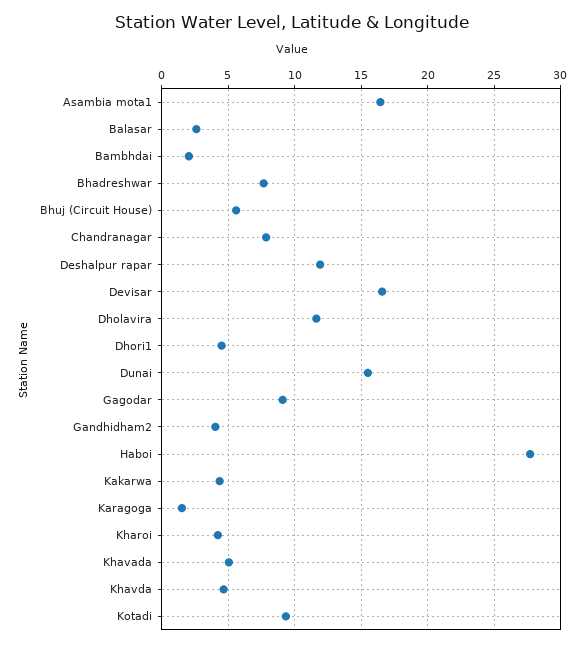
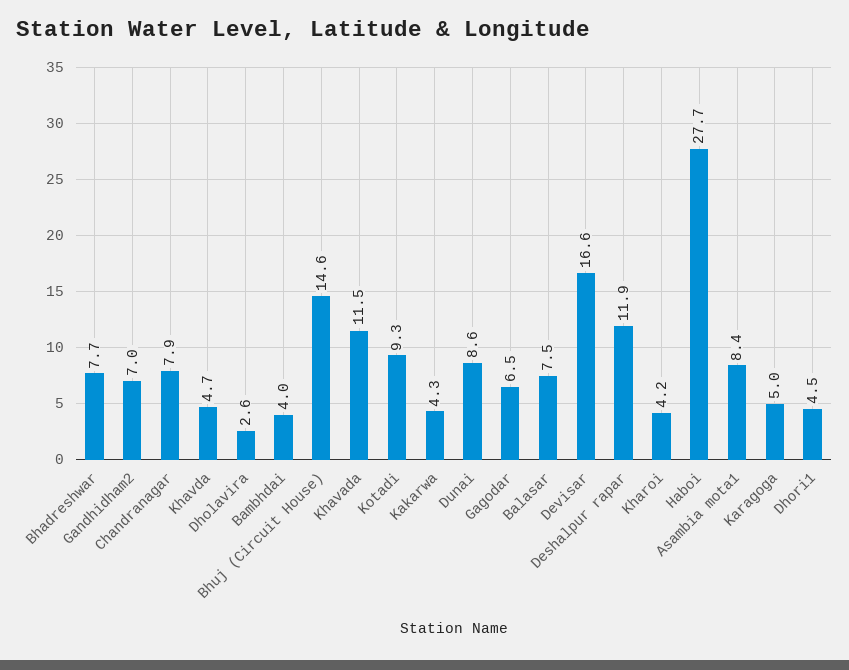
  {
-   "Asambia mota1": 16.5,
+   "Asambia mota1": 8.4,
-   "Balasar": 2.5,
+   "Balasar": 7.5,
-   "Bambhdai": 2,
+   "Bambhdai": 4,
    "Bhadreshwar": 7.7,
-   "Bhuj (Circuit House)": 5.5,
+   "Bhuj (Circuit House)": 14.6,
    "Chandranagar": 7.9,
    "Deshalpur rapar": 11.9,
    "Devisar": 16.6,
-   "Dholavira": 11.5,
+   "Dholavira": 2.6,
    "Dhori1": 4.5,
-   "Dunai": 15.5,
+   "Dunai": 8.6,
-   "Gagodar": 9,
+   "Gagodar": 6.5,
-   "Gandhidham2": 4,
+   "Gandhidham2": 7,
    "Haboi": 27.7,
    "Kakarwa": 4.3,
-   "Karagoga": 1.5,
+   "Karagoga": 5,
    "Kharoi": 4.2,
-   "Khavada": 5,
+   "Khavada": 11.5,
    "Khavda": 4.7,
    "Kotadi": 9.3
  }

